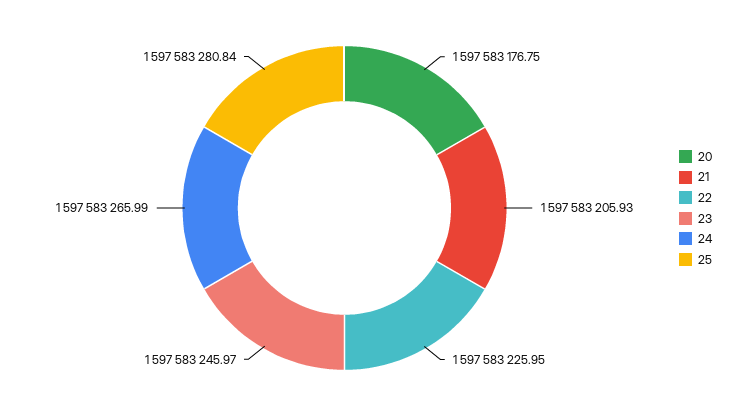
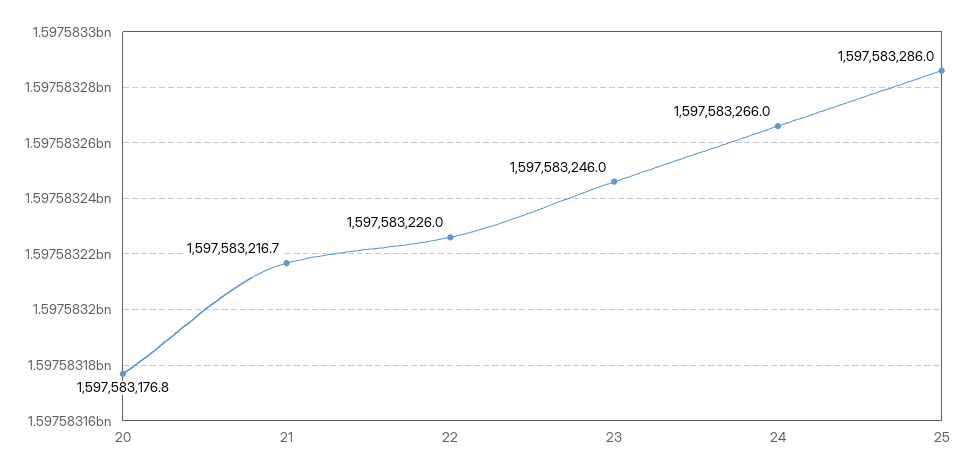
  {
    "20": 1597583176.75,
-   "21": 1597583205.93,
+   "21": 1597583216.7,
    "22": 1597583225.95,
    "23": 1597583245.97,
    "24": 1597583265.99,
-   "25": 1597583280.84
+   "25": 1597583286
  }

